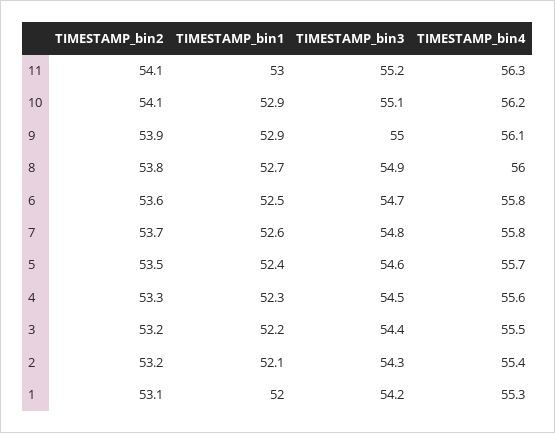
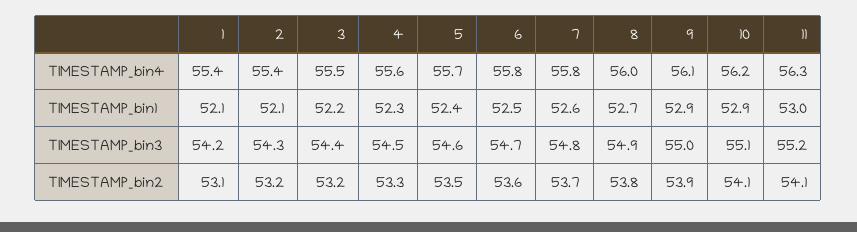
  {
    "TIMESTAMP_bin2": {
      "11": 54.1,
      "10": 54.1,
      "9": 53.9,
      "8": 53.8,
      "6": 53.6,
      "7": 53.7,
      "5": 53.5,
      "4": 53.3,
      "3": 53.2,
      "2": 53.2,
      "1": 53.1
    },
    "TIMESTAMP_bin1": {
      "11": 53,
      "10": 52.9,
      "9": 52.9,
      "8": 52.7,
      "6": 52.5,
      "7": 52.6,
      "5": 52.4,
      "4": 52.3,
      "3": 52.2,
      "2": 52.1,
-     "1": 52
+     "1": 52.1
    },
    "TIMESTAMP_bin3": {
      "11": 55.2,
      "10": 55.1,
      "9": 55,
      "8": 54.9,
      "6": 54.7,
      "7": 54.8,
      "5": 54.6,
      "4": 54.5,
      "3": 54.4,
      "2": 54.3,
      "1": 54.2
    },
    "TIMESTAMP_bin4": {
      "11": 56.3,
      "10": 56.2,
      "9": 56.1,
      "8": 56,
      "6": 55.8,
      "7": 55.8,
      "5": 55.7,
      "4": 55.6,
      "3": 55.5,
      "2": 55.4,
-     "1": 55.3
+     "1": 55.4
    }
  }

